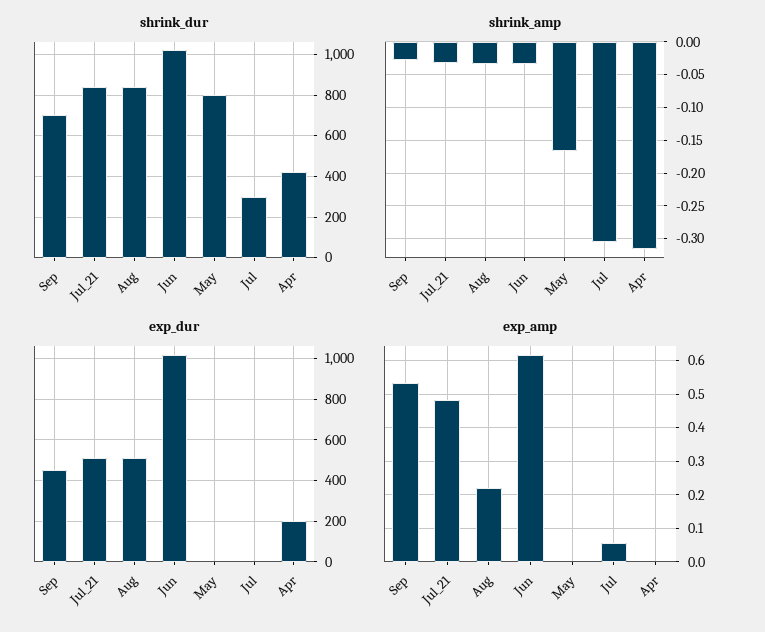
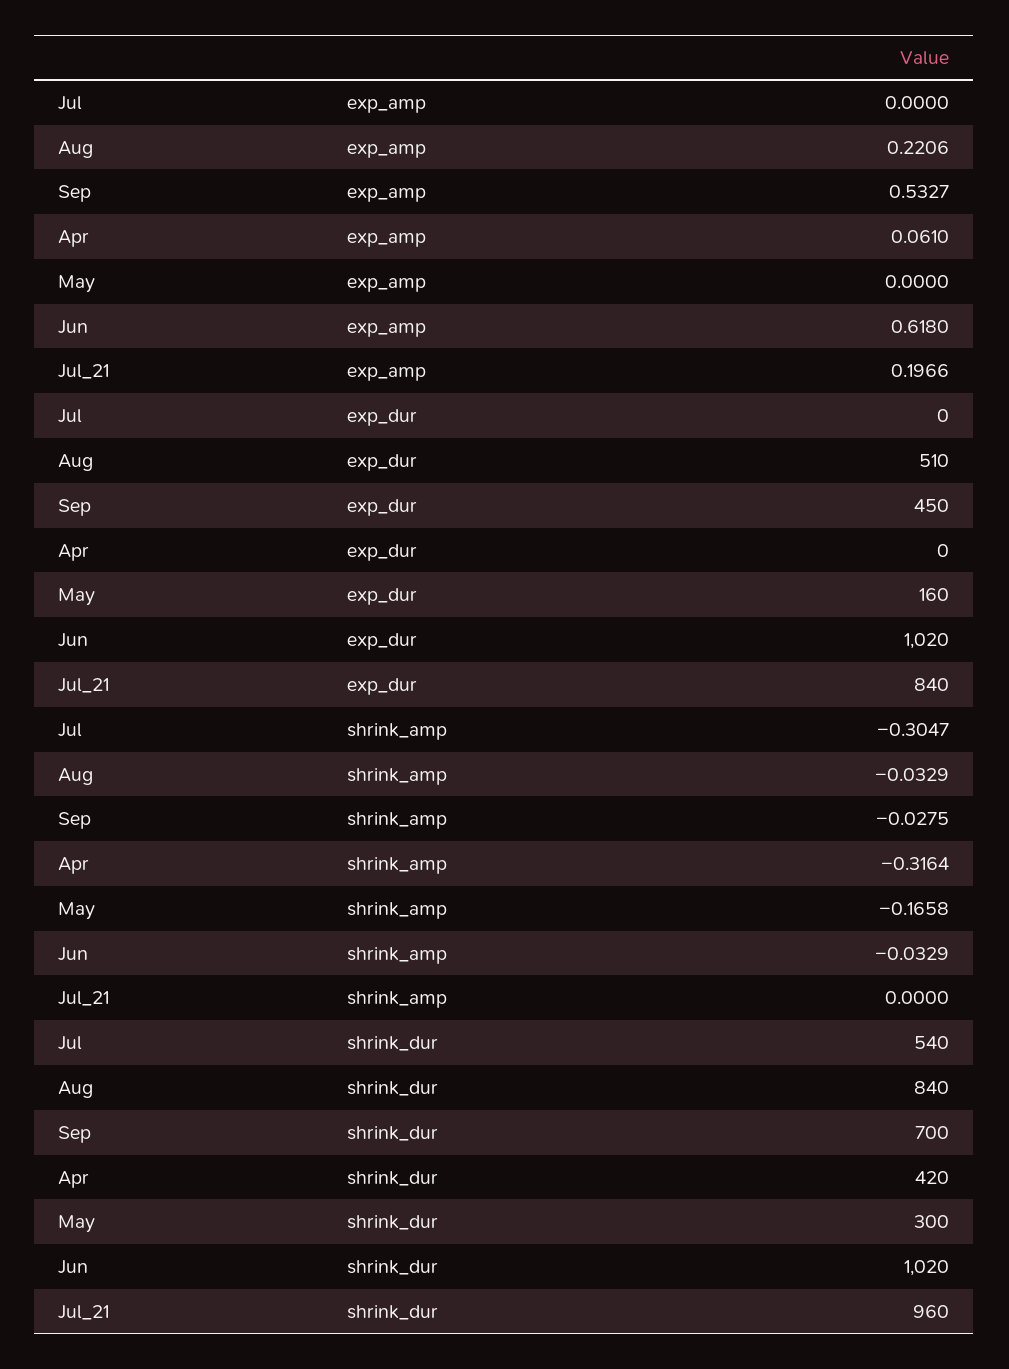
  {
    "shrink_dur": {
      "Sep": 700,
-     "Jul_21": 850,
+     "Jul_21": 960,
      "Aug": 840,
      "Jun": 1020,
-     "May": 800,
+     "May": 300,
-     "Jul": 300,
+     "Jul": 540,
      "Apr": 420
    },
    "shrink_amp": {
      "Sep": -0.0275,
-     "Jul_21": -0.03,
+     "Jul_21": 0,
      "Aug": -0.0329,
      "Jun": -0.0329,
      "May": -0.1658,
      "Jul": -0.3047,
      "Apr": -0.3164
    },
    "exp_dur": {
      "Sep": 450,
-     "Jul_21": 500,
+     "Jul_21": 840,
      "Aug": 510,
      "Jun": 1020,
-     "May": 0,
+     "May": 160,
      "Jul": 0,
-     "Apr": 200
+     "Apr": 0
    },
    "exp_amp": {
      "Sep": 0.5327,
-     "Jul_21": 0.48,
+     "Jul_21": 0.1966,
      "Aug": 0.2206,
      "Jun": 0.618,
      "May": 0,
-     "Jul": 0.06,
+     "Jul": 0,
-     "Apr": 0
+     "Apr": 0.061
    }
  }

